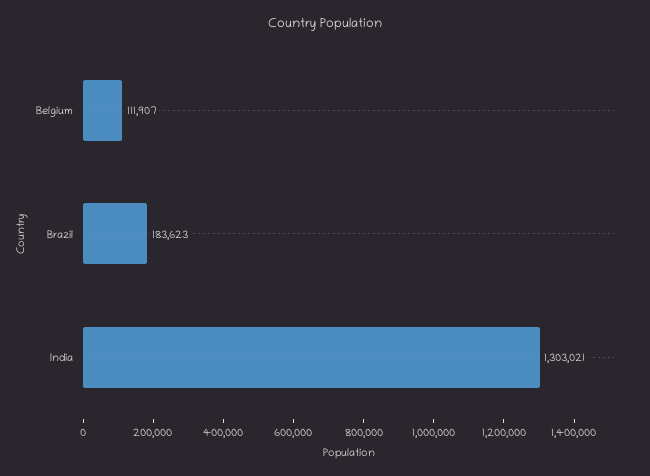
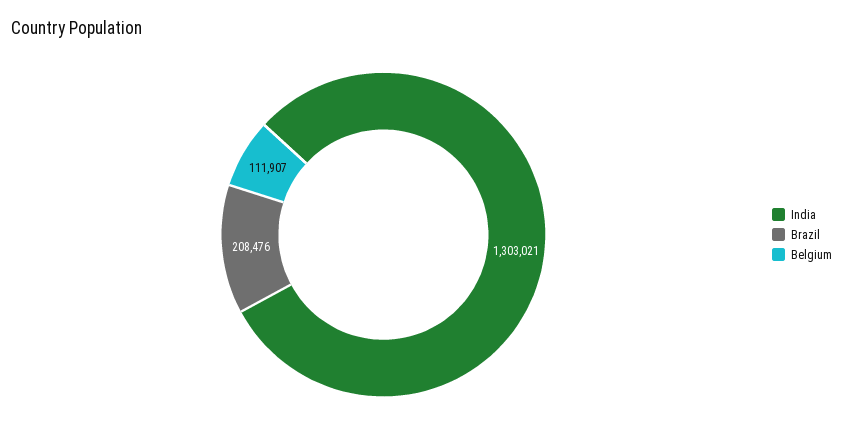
  {
    "Belgium": 111907,
-   "Brazil": 183623,
+   "Brazil": 208476,
    "India": 1303021
  }

